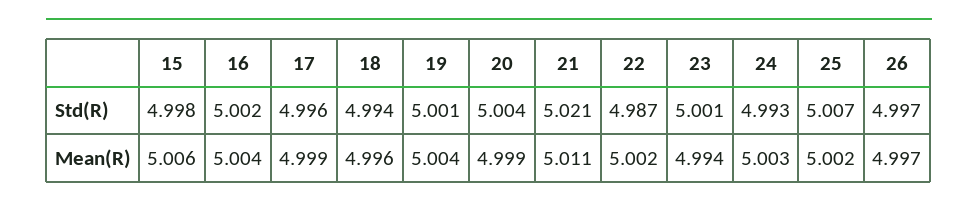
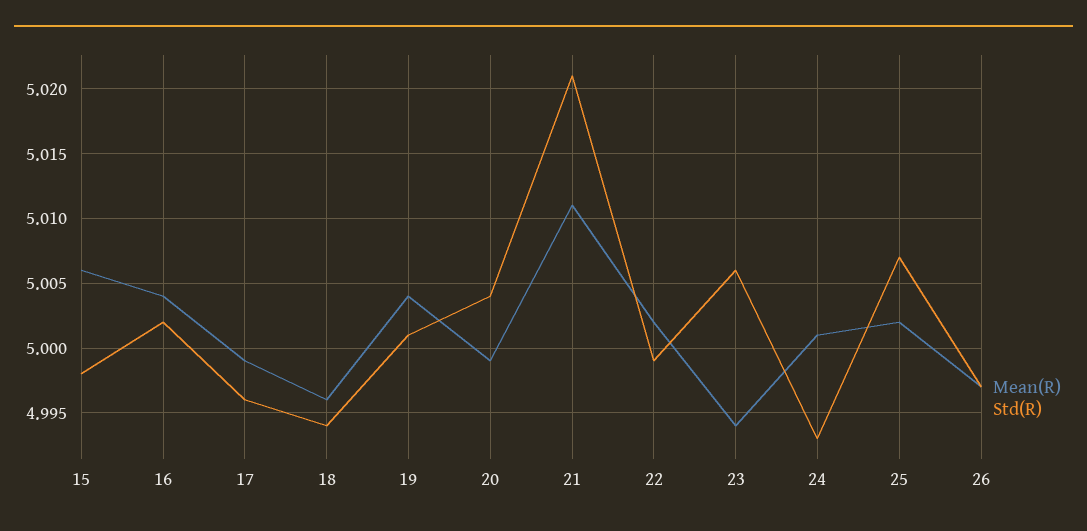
  {
    "Std(R)": {
      "15": 4.998,
      "16": 5.002,
      "17": 4.996,
      "18": 4.994,
      "19": 5.001,
      "20": 5.004,
      "21": 5.021,
-     "22": 4.987,
+     "22": 4.999,
-     "23": 5.001,
+     "23": 5.006,
      "24": 4.993,
      "25": 5.007,
      "26": 4.997
    },
    "Mean(R)": {
      "15": 5.006,
      "16": 5.004,
      "17": 4.999,
      "18": 4.996,
      "19": 5.004,
      "20": 4.999,
      "21": 5.011,
      "22": 5.002,
      "23": 4.994,
-     "24": 5.003,
+     "24": 5.001,
      "25": 5.002,
      "26": 4.997
    }
  }

